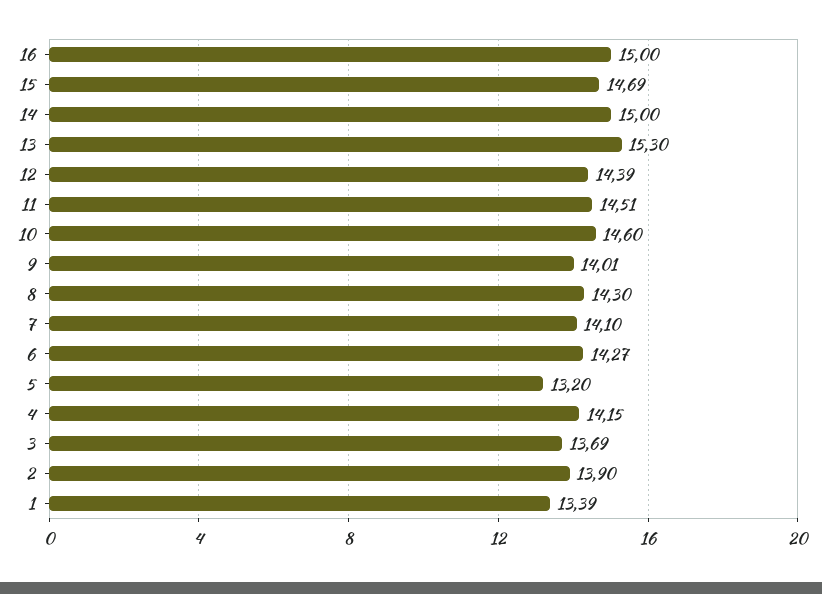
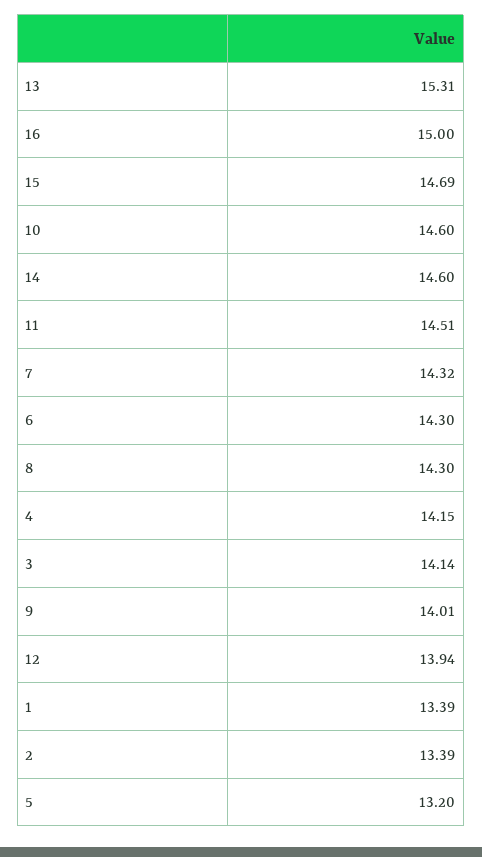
  {
    "16": 15,
    "15": 14.69,
-   "14": 15,
+   "14": 14.6,
-   "13": 15.3,
+   "13": 15.31,
-   "12": 14.39,
+   "12": 13.94,
    "11": 14.51,
    "10": 14.6,
    "9": 14.01,
    "8": 14.3,
-   "7": 14.1,
+   "7": 14.32,
-   "6": 14.27,
+   "6": 14.3,
    "5": 13.2,
    "4": 14.15,
-   "3": 13.69,
+   "3": 14.14,
-   "2": 13.9,
+   "2": 13.39,
    "1": 13.39
  }

